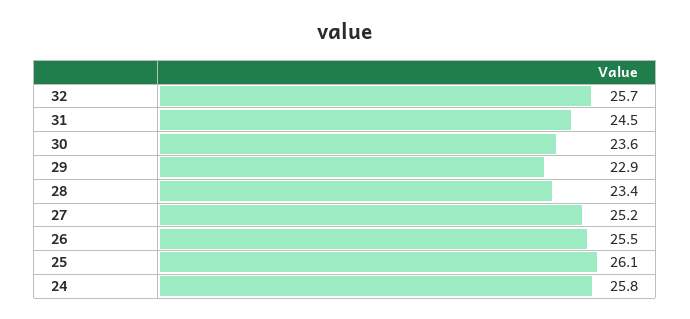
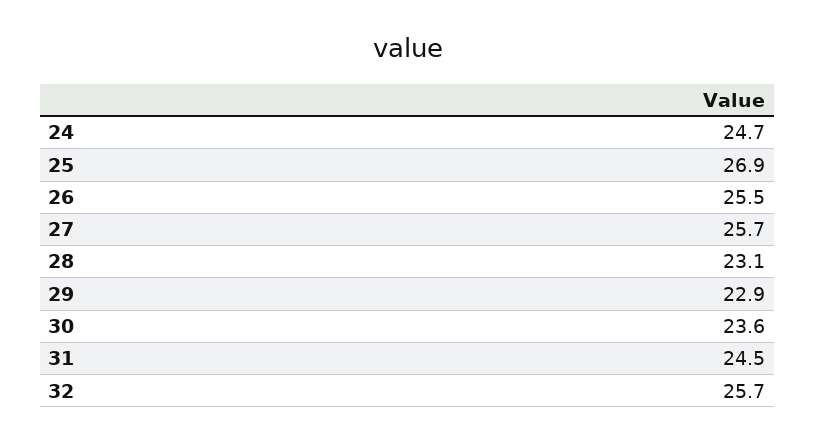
  {
    "32": 25.7,
    "31": 24.5,
    "30": 23.6,
    "29": 22.9,
-   "28": 23.4,
+   "28": 23.1,
-   "27": 25.2,
+   "27": 25.7,
    "26": 25.5,
-   "25": 26.1,
+   "25": 26.9,
-   "24": 25.8
+   "24": 24.7
  }

